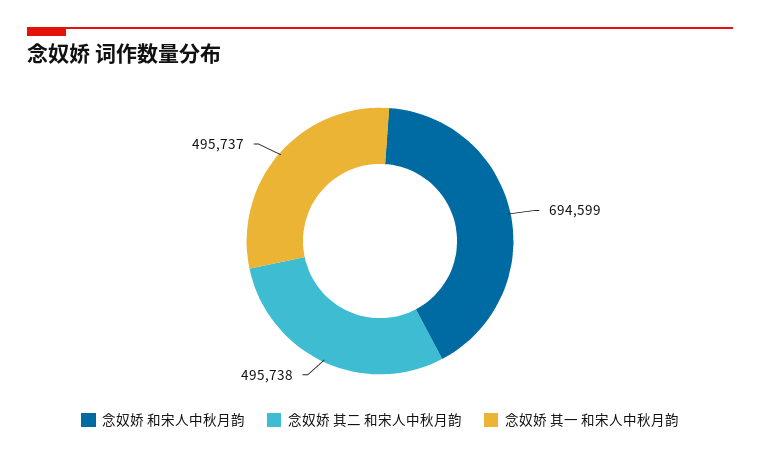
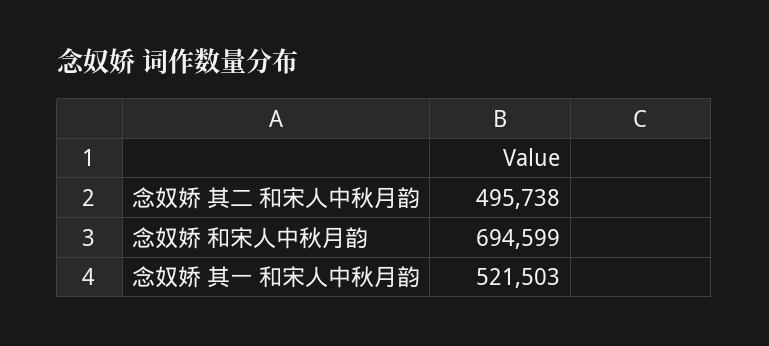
  {
    "念奴娇 和宋人中秋月韵": 694599,
    "念奴娇 其二 和宋人中秋月韵": 495738,
-   "念奴娇 其一 和宋人中秋月韵": 495737
+   "念奴娇 其一 和宋人中秋月韵": 521503
  }

